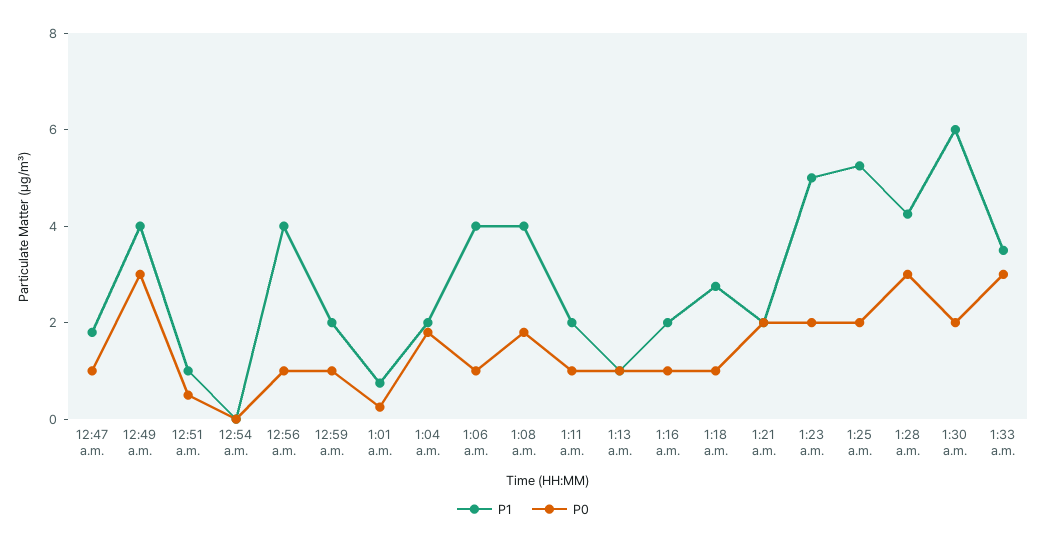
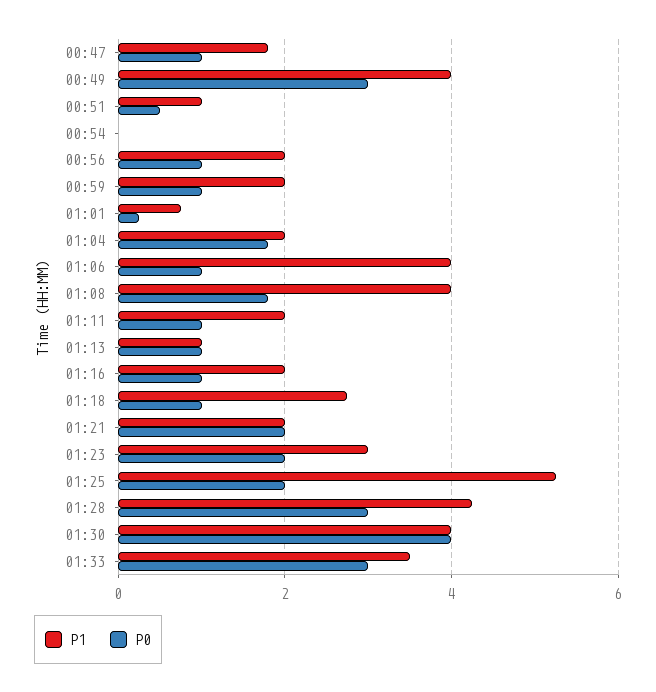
  {
    "P1": {
      "12:47 a.m.": 1.8,
      "12:49 a.m.": 4,
      "12:51 a.m.": 1,
      "12:54 a.m.": 0,
-     "12:56 a.m.": 4,
+     "12:56 a.m.": 2,
      "12:59 a.m.": 2,
      "1:01 a.m.": 0.8,
      "1:04 a.m.": 2,
      "1:06 a.m.": 4,
      "1:08 a.m.": 4,
      "1:11 a.m.": 2,
      "1:13 a.m.": 1,
      "1:16 a.m.": 2,
      "1:18 a.m.": 2.8,
      "1:21 a.m.": 2,
-     "1:23 a.m.": 5,
+     "1:23 a.m.": 3,
      "1:25 a.m.": 5.2,
      "1:28 a.m.": 4.2,
-     "1:30 a.m.": 6,
+     "1:30 a.m.": 4,
      "1:33 a.m.": 3.6
    },
    "P0": {
      "12:47 a.m.": 1,
      "12:49 a.m.": 3,
      "12:51 a.m.": 0.6,
      "12:54 a.m.": 0,
      "12:56 a.m.": 1,
      "12:59 a.m.": 1,
      "1:01 a.m.": 0.2,
      "1:04 a.m.": 1.8,
      "1:06 a.m.": 1,
      "1:08 a.m.": 1.8,
      "1:11 a.m.": 1,
      "1:13 a.m.": 1,
      "1:16 a.m.": 1,
      "1:18 a.m.": 1,
      "1:21 a.m.": 2,
      "1:23 a.m.": 2,
      "1:25 a.m.": 2,
      "1:28 a.m.": 3,
-     "1:30 a.m.": 2,
+     "1:30 a.m.": 4,
      "1:33 a.m.": 3
    }
  }

